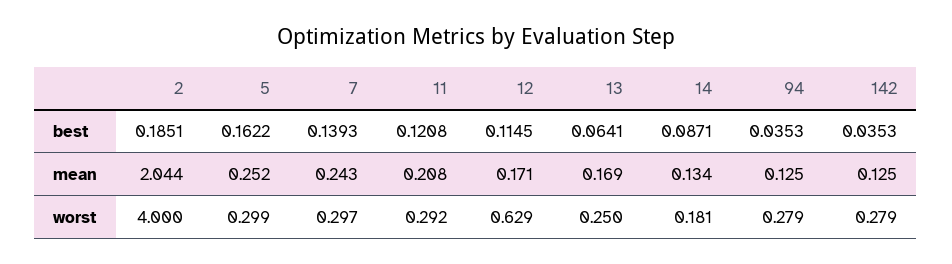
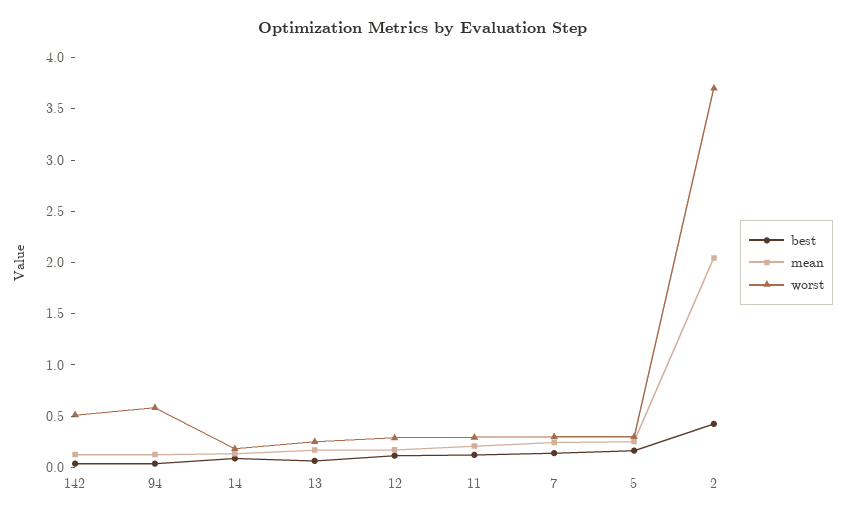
  {
    "best": {
-     "2": 0.1851,
+     "2": 0.4,
      "5": 0.1622,
      "7": 0.1393,
      "11": 0.1208,
      "12": 0.1145,
      "13": 0.0641,
      "14": 0.0871,
      "94": 0.0353,
      "142": 0.0353
    },
    "mean": {
      "2": 2.044,
      "5": 0.252,
      "7": 0.243,
      "11": 0.208,
      "12": 0.171,
      "13": 0.169,
      "14": 0.134,
      "94": 0.125,
      "142": 0.125
    },
    "worst": {
-     "2": 4,
+     "2": 3.7,
      "5": 0.299,
      "7": 0.297,
      "11": 0.292,
-     "12": 0.629,
+     "12": 0.3,
      "13": 0.25,
      "14": 0.181,
-     "94": 0.279,
+     "94": 0.6,
-     "142": 0.279
+     "142": 0.5
    }
  }

